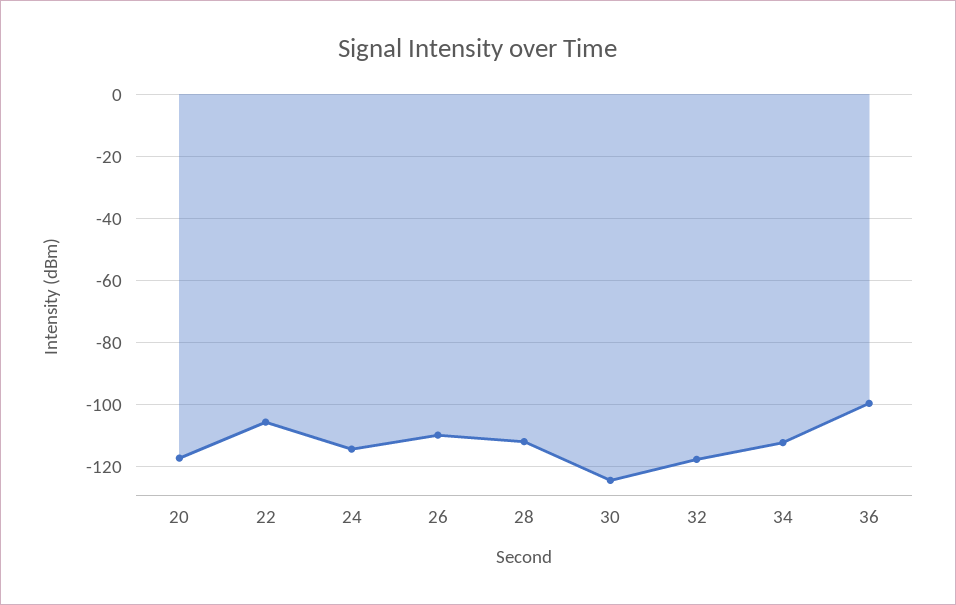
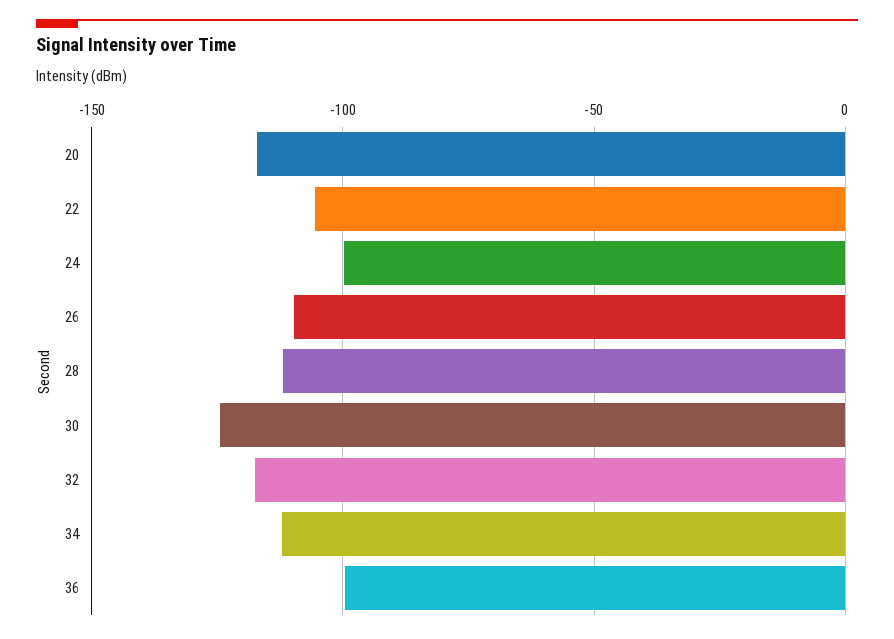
  {
    "20": -118,
    "22": -106,
-   "24": -114,
+   "24": -100,
    "26": -110,
    "28": -112,
    "30": -124,
    "32": -118,
    "34": -112,
    "36": -100
  }

